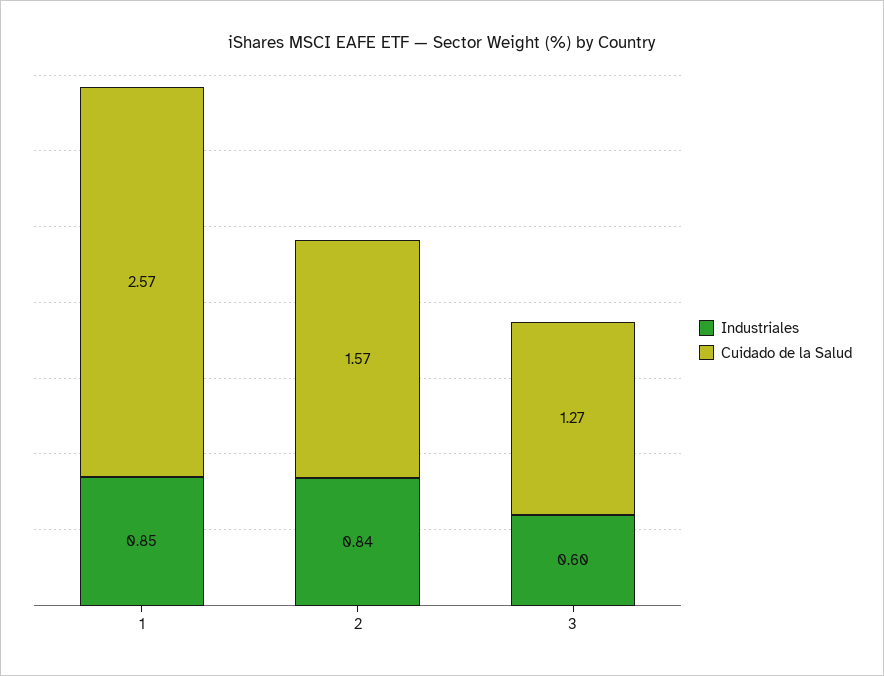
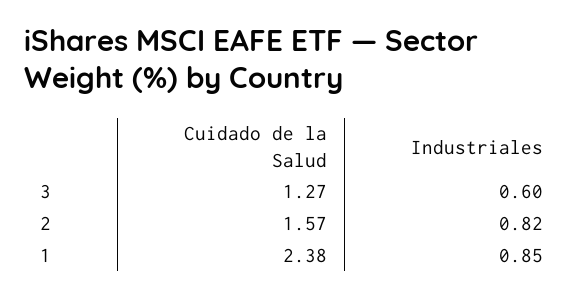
  {
    "Industriales": {
      "1": 0.85,
-     "2": 0.84,
+     "2": 0.82,
      "3": 0.6
    },
    "Cuidado de la Salud": {
-     "1": 2.57,
+     "1": 2.38,
      "2": 1.57,
      "3": 1.27
    }
  }

